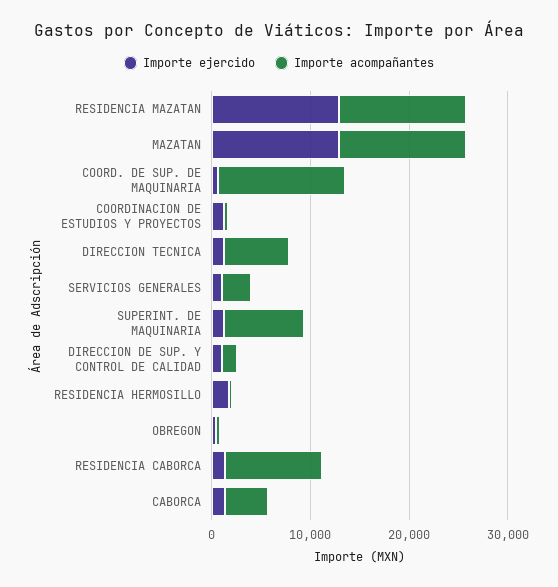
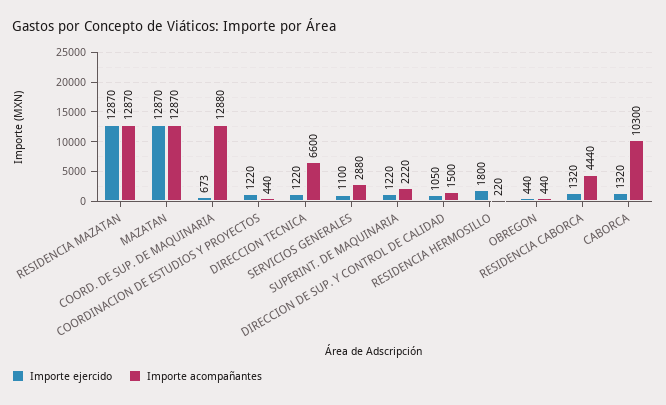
  {
    "Importe ejercido": {
      "RESIDENCIA MAZATAN": 12870,
      "MAZATAN": 12870,
      "COORD. DE SUP. DE MAQUINARIA": 673,
      "COORDINACION DE ESTUDIOS Y PROYECTOS": 1220,
      "DIRECCION TECNICA": 1220,
      "SERVICIOS GENERALES": 1100,
      "SUPERINT. DE MAQUINARIA": 1220,
      "DIRECCION DE SUP. Y CONTROL DE CALIDAD": 1050,
      "RESIDENCIA HERMOSILLO": 1800,
      "OBREGON": 440,
      "RESIDENCIA CABORCA": 1320,
      "CABORCA": 1320
    },
    "Importe acompañantes": {
      "RESIDENCIA MAZATAN": 12870,
      "MAZATAN": 12870,
      "COORD. DE SUP. DE MAQUINARIA": 12880,
      "COORDINACION DE ESTUDIOS Y PROYECTOS": 440,
      "DIRECCION TECNICA": 6600,
      "SERVICIOS GENERALES": 2880,
-     "SUPERINT. DE MAQUINARIA": 8000,
+     "SUPERINT. DE MAQUINARIA": 2220,
      "DIRECCION DE SUP. Y CONTROL DE CALIDAD": 1500,
      "RESIDENCIA HERMOSILLO": 220,
      "OBREGON": 440,
-     "RESIDENCIA CABORCA": 10000,
+     "RESIDENCIA CABORCA": 4440,
-     "CABORCA": 4000
+     "CABORCA": 10300
    }
  }

